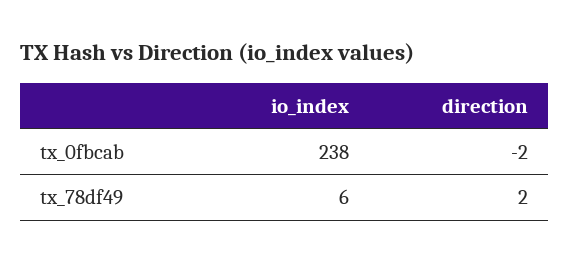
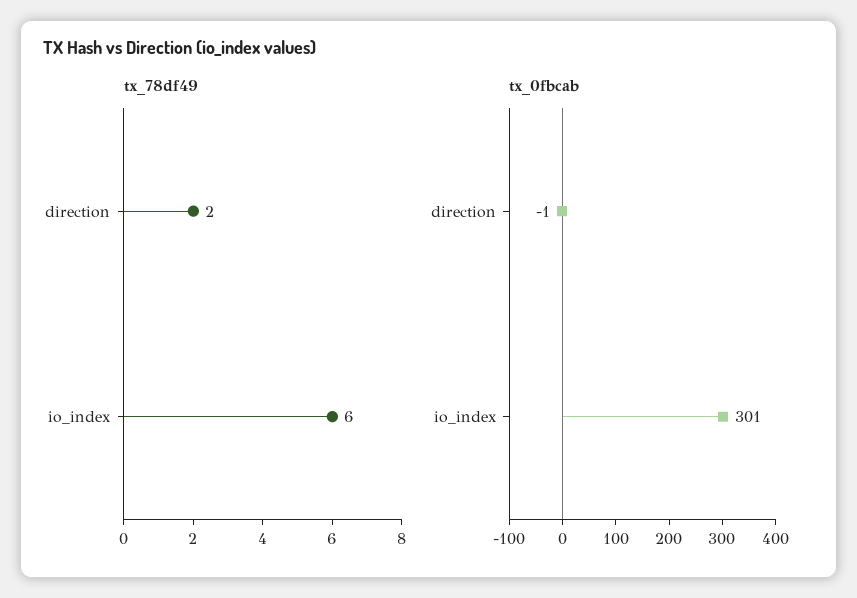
  {
    "tx_0fbcab": {
-     "io_index": 238,
+     "io_index": 301,
-     "direction": -2
+     "direction": -1
    },
    "tx_78df49": {
      "io_index": 6,
      "direction": 2
    }
  }

